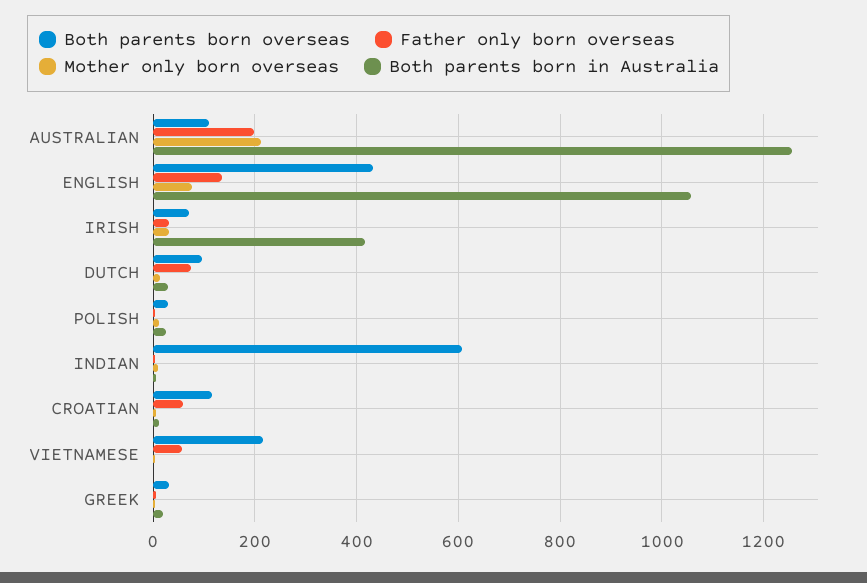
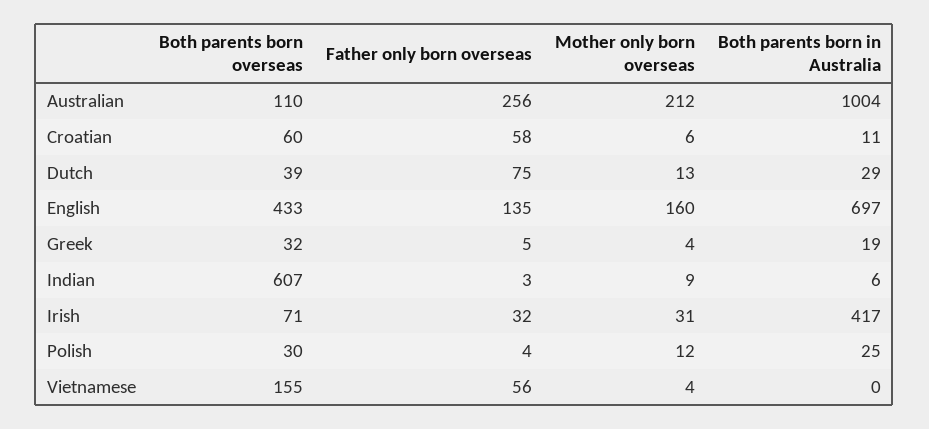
  {
    "Both parents born overseas": {
      "AUSTRALIAN": 110,
      "ENGLISH": 433,
      "IRISH": 71,
-     "DUTCH": 100,
+     "DUTCH": 39,
      "POLISH": 30,
      "INDIAN": 607,
-     "CROATIAN": 120,
+     "CROATIAN": 60,
-     "VIETNAMESE": 220,
+     "VIETNAMESE": 155,
      "GREEK": 32
    },
    "Father only born overseas": {
-     "AUSTRALIAN": 200,
+     "AUSTRALIAN": 256,
      "ENGLISH": 135,
      "IRISH": 32,
      "DUTCH": 75,
      "POLISH": 4,
      "INDIAN": 3,
      "CROATIAN": 58,
      "VIETNAMESE": 56,
      "GREEK": 5
    },
    "Mother only born overseas": {
      "AUSTRALIAN": 212,
-     "ENGLISH": 80,
+     "ENGLISH": 160,
      "IRISH": 31,
      "DUTCH": 13,
      "POLISH": 12,
      "INDIAN": 9,
      "CROATIAN": 6,
      "VIETNAMESE": 4,
      "GREEK": 4
    },
    "Both parents born in Australia": {
-     "AUSTRALIAN": 1260,
+     "AUSTRALIAN": 1004,
-     "ENGLISH": 1060,
+     "ENGLISH": 697,
      "IRISH": 417,
      "DUTCH": 29,
      "POLISH": 25,
      "INDIAN": 6,
      "CROATIAN": 11,
      "VIETNAMESE": 0,
      "GREEK": 19
    }
  }

